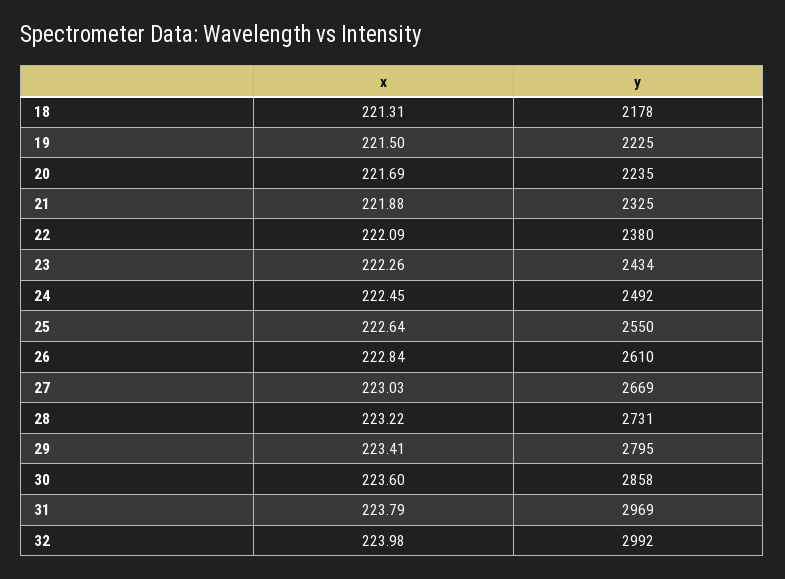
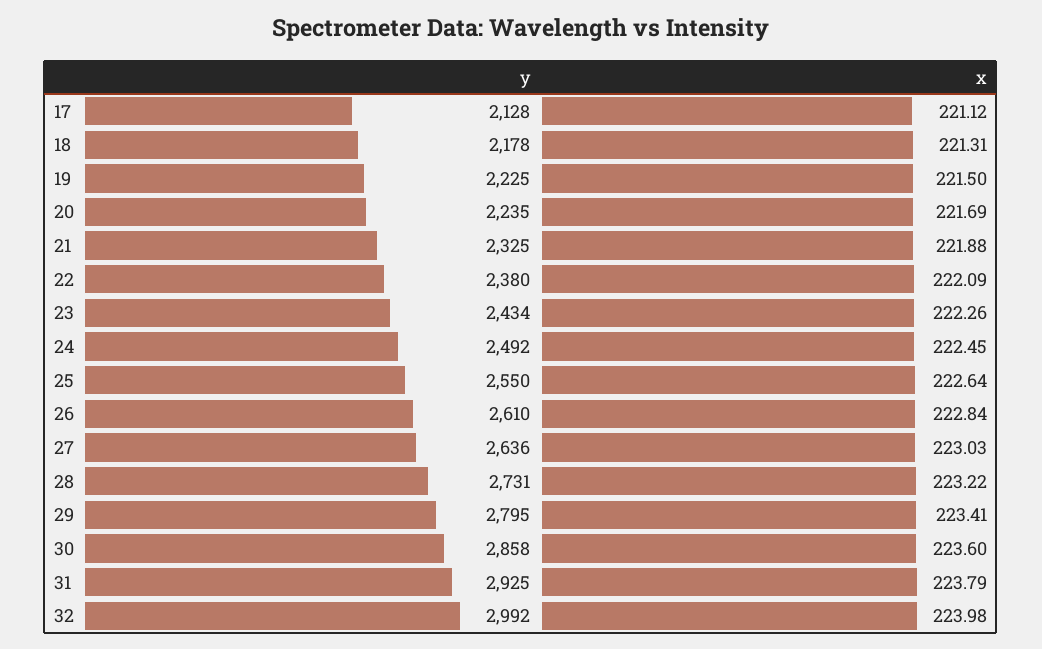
  {
    "x": {
      "18": 221.31,
      "19": 221.5,
      "20": 221.69,
      "21": 221.88,
      "22": 222.09,
      "23": 222.26,
      "24": 222.45,
      "25": 222.64,
      "26": 222.84,
      "27": 223.03,
      "28": 223.22,
      "29": 223.41,
      "30": 223.6,
      "31": 223.79,
-     "32": 223.98
+     "32": 223.98,
+     "17": 221.12
    },
    "y": {
      "18": 2178,
      "19": 2225,
      "20": 2235,
      "21": 2325,
      "22": 2380,
      "23": 2434,
      "24": 2492,
      "25": 2550,
      "26": 2610,
-     "27": 2669,
+     "27": 2636,
      "28": 2731,
      "29": 2795,
      "30": 2858,
-     "31": 2969,
+     "31": 2925,
-     "32": 2992
+     "32": 2992,
+     "17": 2128
    }
  }

